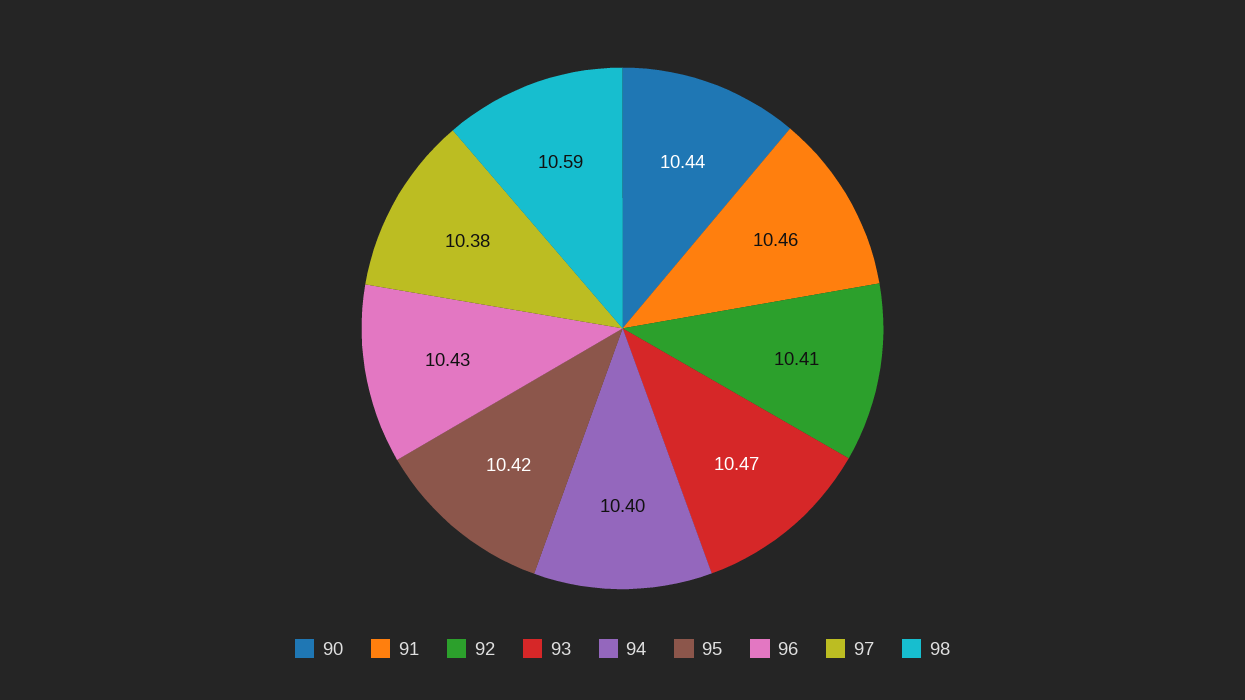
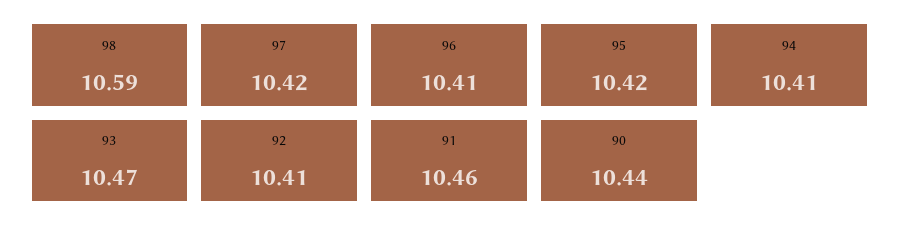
  {
    "90": 10.44,
    "91": 10.46,
    "92": 10.41,
    "93": 10.47,
-   "94": 10.4,
+   "94": 10.41,
    "95": 10.42,
-   "96": 10.43,
+   "96": 10.41,
-   "97": 10.38,
+   "97": 10.42,
    "98": 10.59
  }

